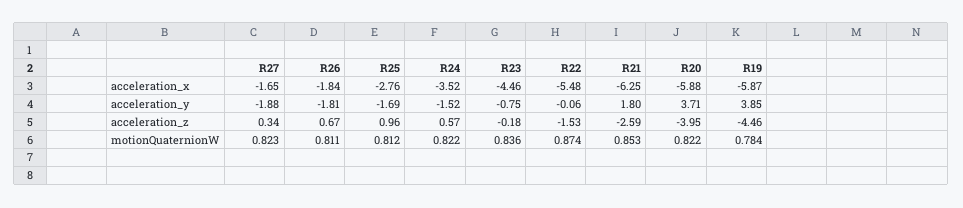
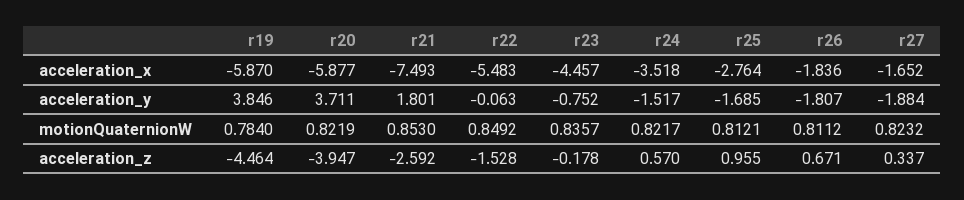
  {
    "R27": {
      "acceleration_x": -1.652,
      "acceleration_y": -1.884,
      "acceleration_z": 0.337,
      "motionQuaternionW": 0.8232
    },
    "R26": {
      "acceleration_x": -1.836,
      "acceleration_y": -1.807,
      "acceleration_z": 0.671,
      "motionQuaternionW": 0.8112
    },
    "R25": {
      "acceleration_x": -2.764,
      "acceleration_y": -1.685,
      "acceleration_z": 0.955,
      "motionQuaternionW": 0.8121
    },
    "R24": {
      "acceleration_x": -3.518,
      "acceleration_y": -1.517,
      "acceleration_z": 0.57,
      "motionQuaternionW": 0.8217
    },
    "R23": {
      "acceleration_x": -4.457,
      "acceleration_y": -0.752,
      "acceleration_z": -0.178,
      "motionQuaternionW": 0.8357
    },
    "R22": {
      "acceleration_x": -5.483,
      "acceleration_y": -0.063,
      "acceleration_z": -1.528,
-     "motionQuaternionW": 0.874
+     "motionQuaternionW": 0.8492
    },
    "R21": {
-     "acceleration_x": -6.25,
+     "acceleration_x": -7.493,
      "acceleration_y": 1.801,
      "acceleration_z": -2.592,
      "motionQuaternionW": 0.853
    },
    "R20": {
      "acceleration_x": -5.877,
      "acceleration_y": 3.711,
      "acceleration_z": -3.947,
      "motionQuaternionW": 0.8219
    },
    "R19": {
      "acceleration_x": -5.87,
      "acceleration_y": 3.846,
      "acceleration_z": -4.464,
      "motionQuaternionW": 0.784
    }
  }

